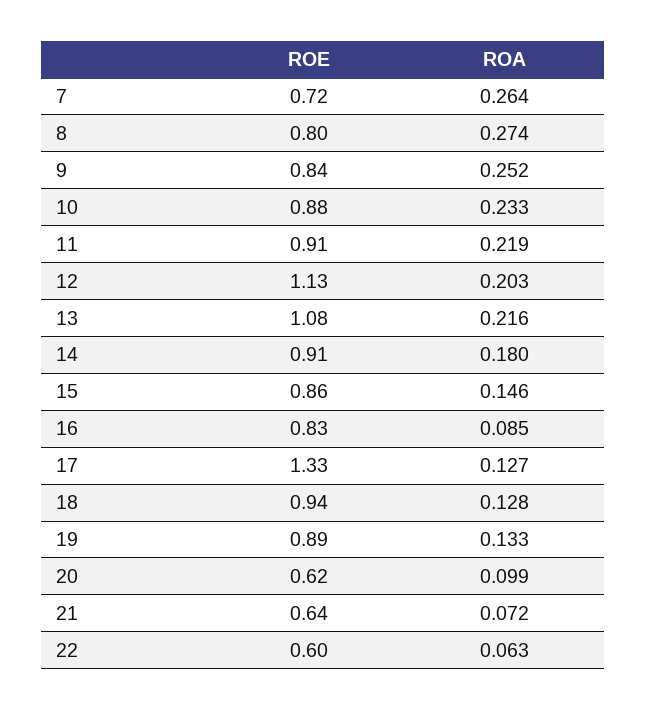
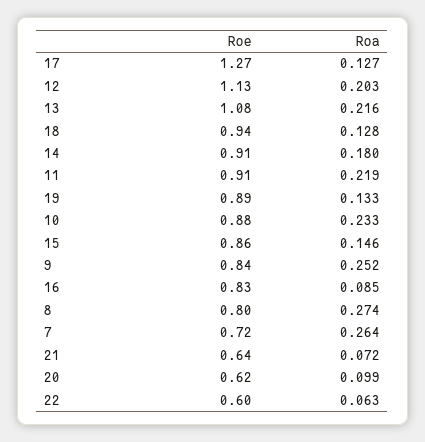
  {
    "ROE": {
      "7": 0.72,
      "8": 0.8,
      "9": 0.84,
      "10": 0.88,
      "11": 0.91,
      "12": 1.13,
      "13": 1.08,
      "14": 0.91,
      "15": 0.86,
      "16": 0.83,
-     "17": 1.33,
+     "17": 1.27,
      "18": 0.94,
      "19": 0.89,
      "20": 0.62,
      "21": 0.64,
      "22": 0.6
    },
    "ROA": {
      "7": 0.264,
      "8": 0.274,
      "9": 0.252,
      "10": 0.233,
      "11": 0.219,
      "12": 0.203,
      "13": 0.216,
      "14": 0.18,
      "15": 0.146,
      "16": 0.085,
      "17": 0.127,
      "18": 0.128,
      "19": 0.133,
      "20": 0.099,
      "21": 0.072,
      "22": 0.063
    }
  }

